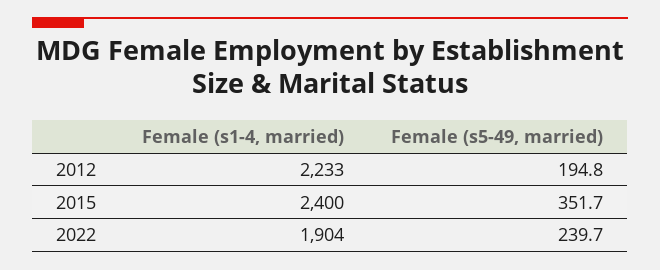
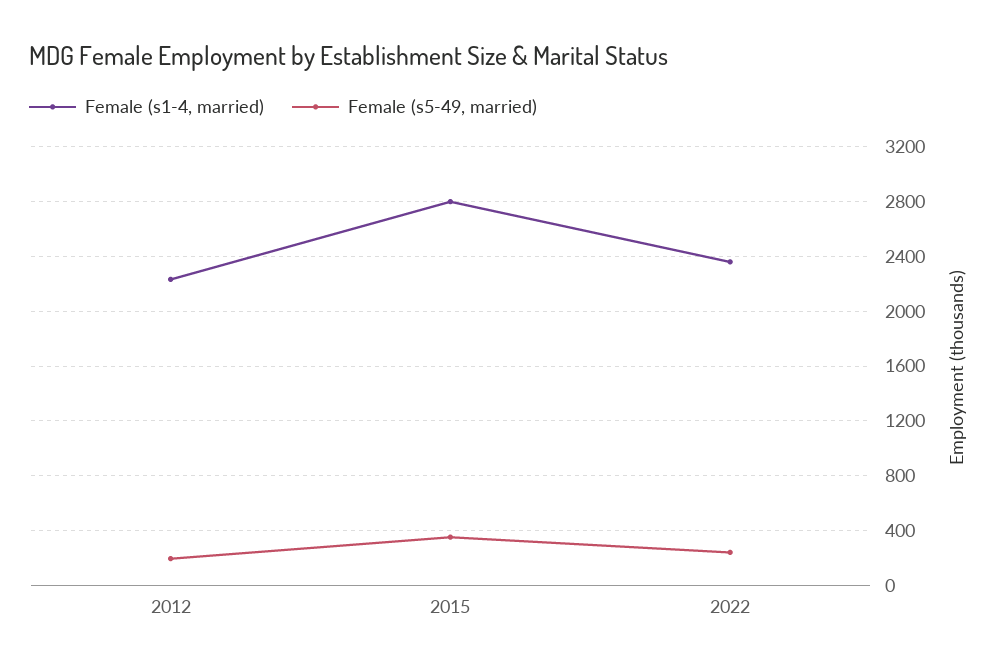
  {
    "Female (s1-4, married)": {
      "2012": 2233,
-     "2015": 2400,
+     "2015": 2800,
-     "2022": 1904
+     "2022": 2350
    },
    "Female (s5-49, married)": {
      "2012": 194.8,
      "2015": 351.7,
      "2022": 239.7
    }
  }

